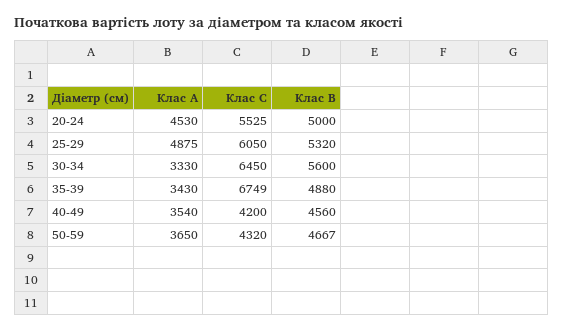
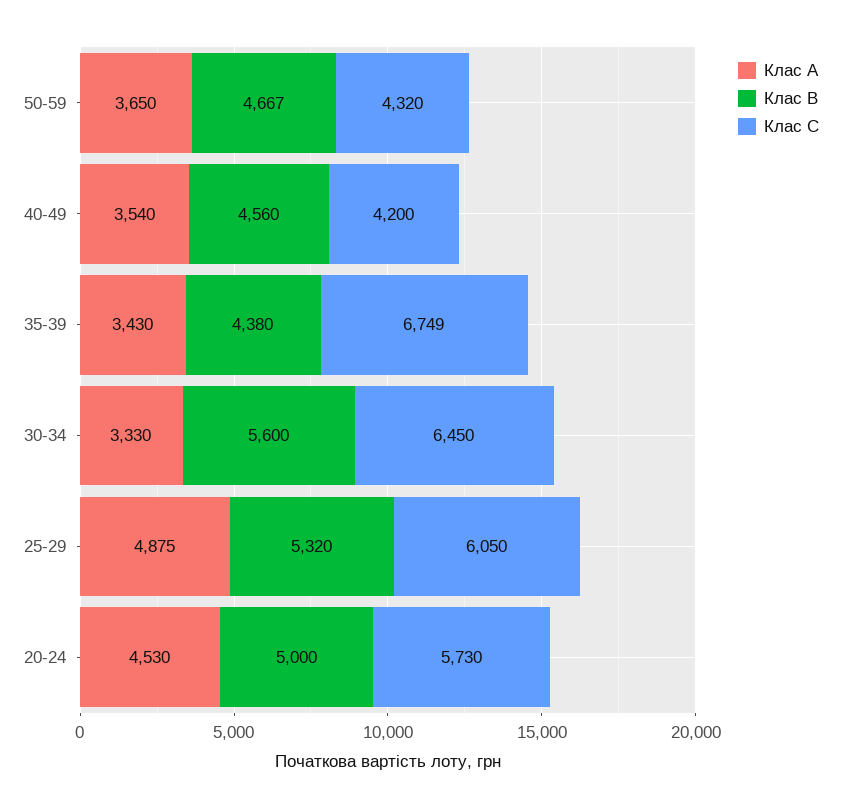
  {
    "Клас A": {
      "20-24": 4530,
      "25-29": 4875,
      "30-34": 3330,
      "35-39": 3430,
      "40-49": 3540,
      "50-59": 3650
    },
    "Клас C": {
-     "20-24": 5525,
+     "20-24": 5730,
      "25-29": 6050,
      "30-34": 6450,
      "35-39": 6749,
      "40-49": 4200,
      "50-59": 4320
    },
    "Клас B": {
      "20-24": 5000,
      "25-29": 5320,
      "30-34": 5600,
-     "35-39": 4880,
+     "35-39": 4380,
      "40-49": 4560,
      "50-59": 4667
    }
  }

